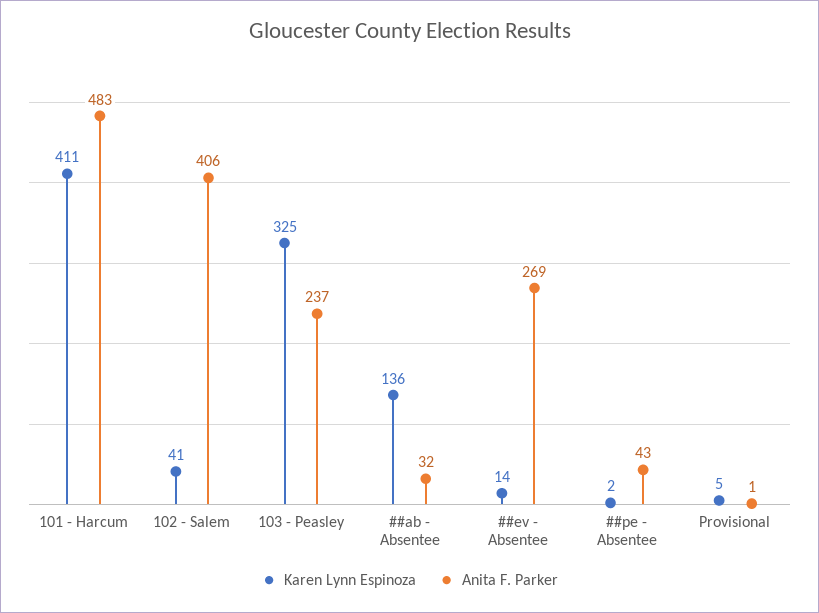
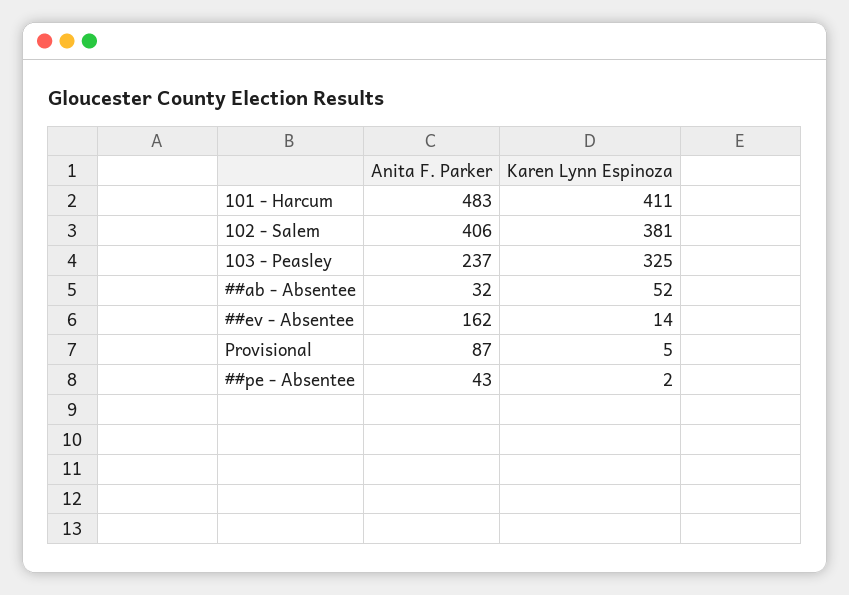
  {
    "Karen Lynn Espinoza": {
      "101 - Harcum": 411,
-     "102 - Salem": 41,
+     "102 - Salem": 381,
      "103 - Peasley": 325,
-     "##ab - Absentee": 136,
+     "##ab - Absentee": 52,
      "##ev - Absentee": 14,
      "##pe - Absentee": 2,
      "Provisional": 5
    },
    "Anita F. Parker": {
      "101 - Harcum": 483,
      "102 - Salem": 406,
      "103 - Peasley": 237,
      "##ab - Absentee": 32,
-     "##ev - Absentee": 269,
+     "##ev - Absentee": 162,
      "##pe - Absentee": 43,
-     "Provisional": 1
+     "Provisional": 87
    }
  }

